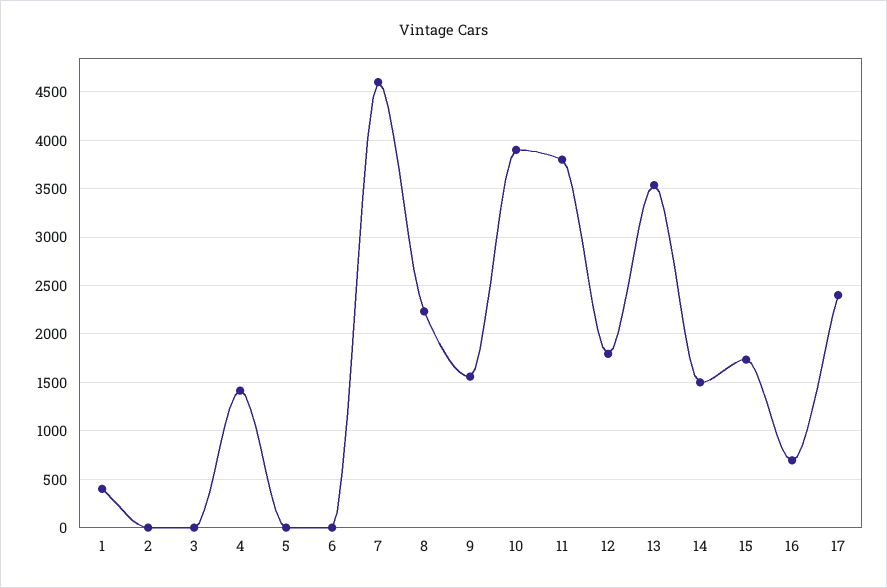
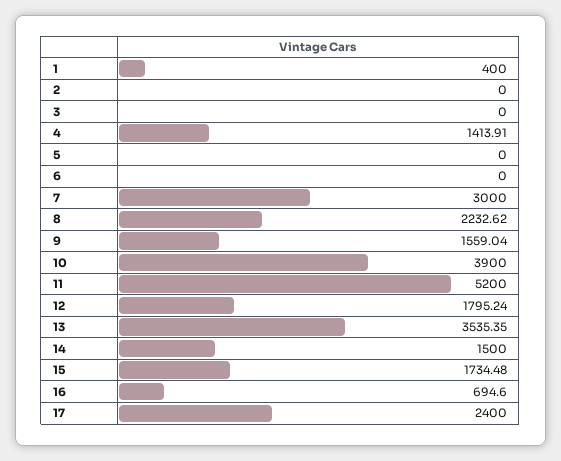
  {
    "1": 400,
    "2": 0,
    "3": 0,
    "4": 1413.91,
    "5": 0,
    "6": 0,
-   "7": 4600,
+   "7": 3000,
    "8": 2232.62,
    "9": 1559.04,
    "10": 3900,
-   "11": 3800,
+   "11": 5200,
    "12": 1795.24,
    "13": 3535.35,
    "14": 1500,
    "15": 1734.48,
    "16": 694.6,
    "17": 2400
  }

